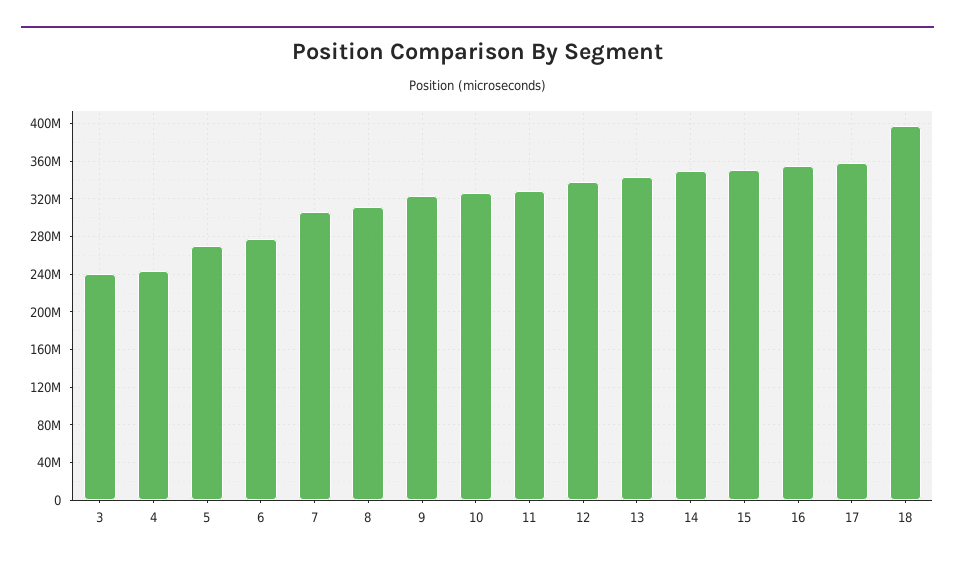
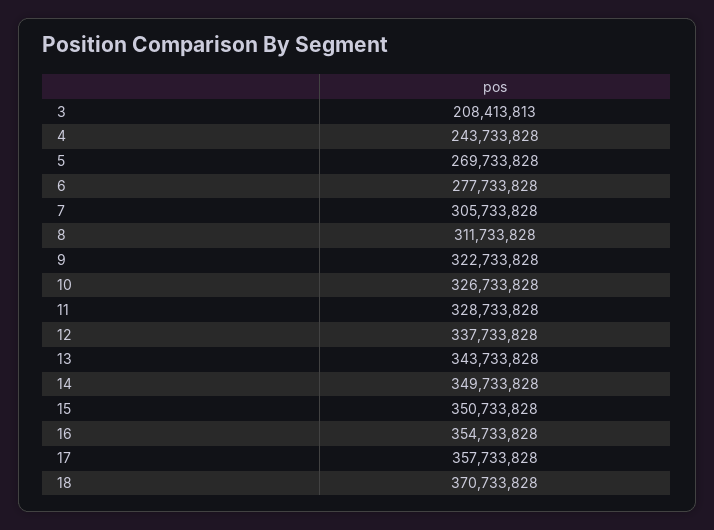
  {
-   "3": 240000000,
+   "3": 208413813,
    "4": 243733828,
    "5": 269733828,
    "6": 277733828,
    "7": 305733828,
    "8": 311733828,
    "9": 322733828,
    "10": 326733828,
    "11": 328733828,
    "12": 337733828,
    "13": 343733828,
    "14": 349733828,
    "15": 350733828,
    "16": 354733828,
    "17": 357733828,
-   "18": 400000000
+   "18": 370733828
  }

